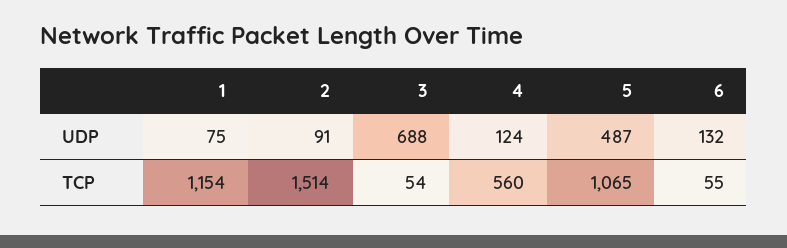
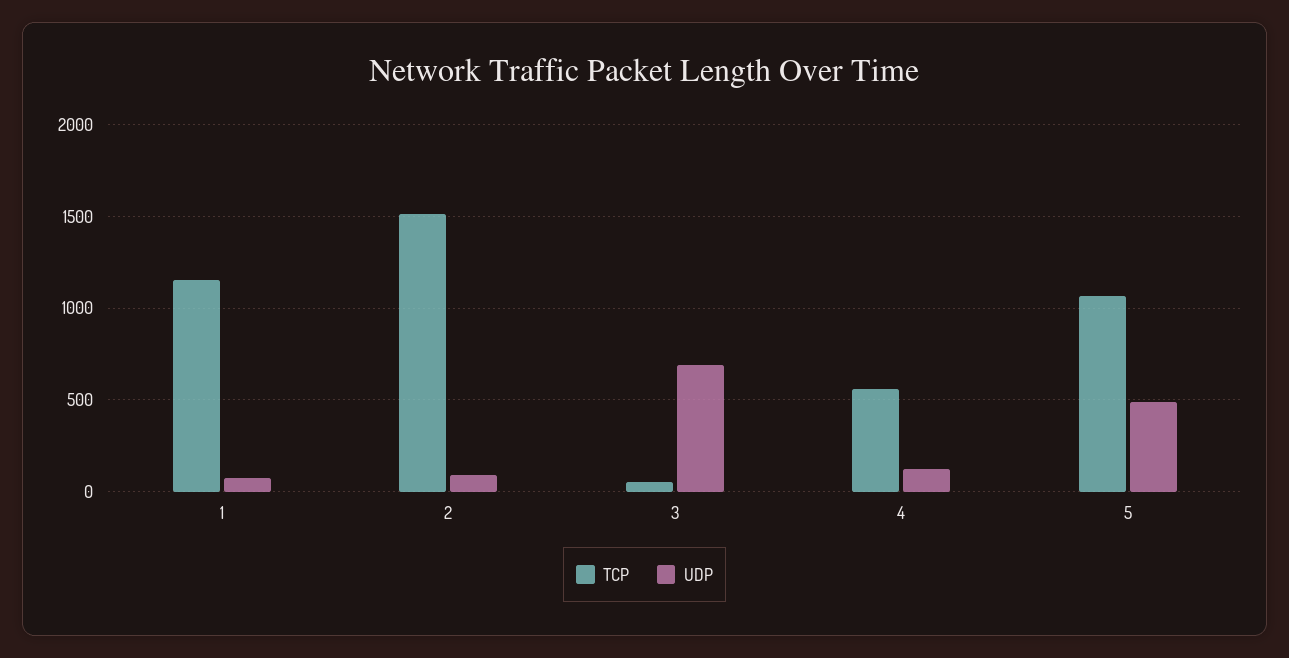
  {
    "UDP": {
      "1": 75,
      "2": 91,
      "3": 688,
      "4": 124,
-     "5": 487,
+     "5": 487
-     "6": 132
    },
    "TCP": {
      "1": 1154,
      "2": 1514,
      "3": 54,
      "4": 560,
-     "5": 1065,
+     "5": 1065
-     "6": 55
    }
  }

